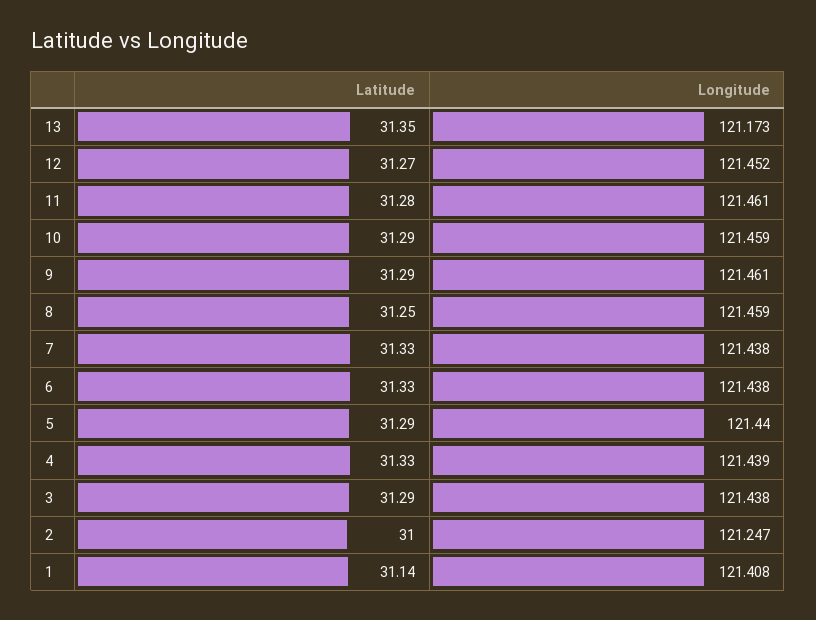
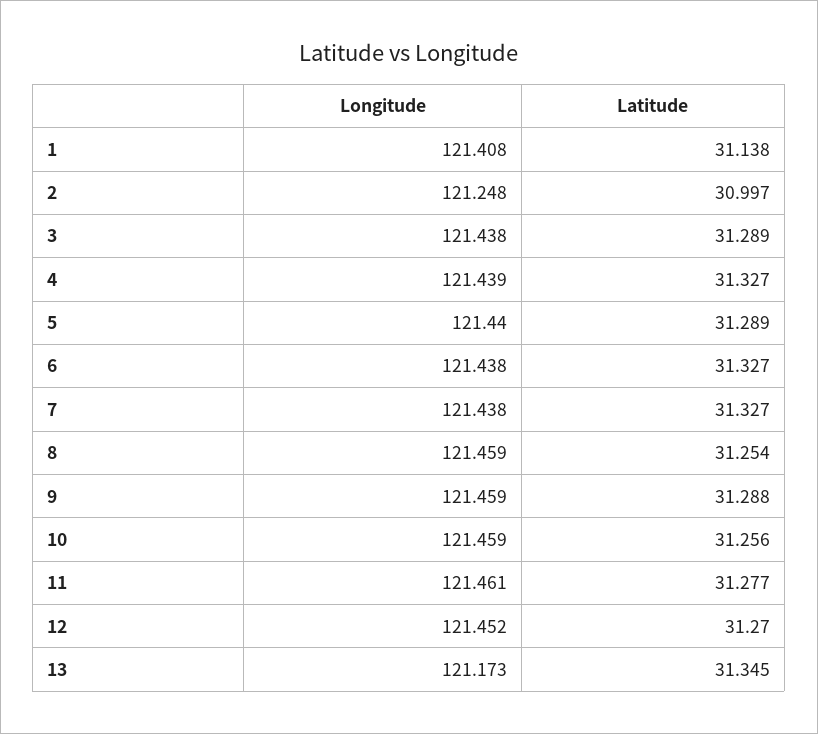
  {
    "Latitude": {
      "13": 31.345,
      "12": 31.27,
      "11": 31.277,
-     "10": 31.29,
+     "10": 31.256,
      "9": 31.288,
      "8": 31.254,
      "7": 31.327,
      "6": 31.327,
      "5": 31.289,
      "4": 31.327,
      "3": 31.289,
      "2": 30.997,
      "1": 31.138
    },
    "Longitude": {
      "13": 121.173,
      "12": 121.452,
      "11": 121.461,
      "10": 121.459,
-     "9": 121.461,
+     "9": 121.459,
      "8": 121.459,
      "7": 121.438,
      "6": 121.438,
      "5": 121.44,
      "4": 121.439,
      "3": 121.438,
-     "2": 121.247,
+     "2": 121.248,
      "1": 121.408
    }
  }

